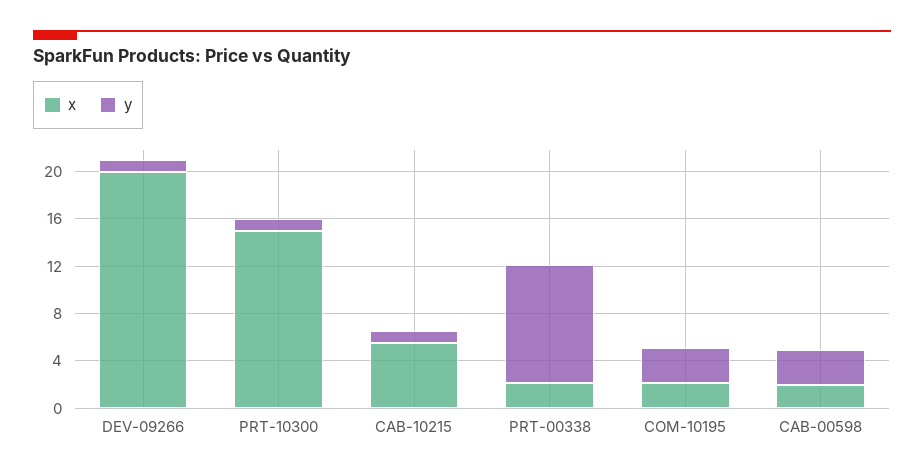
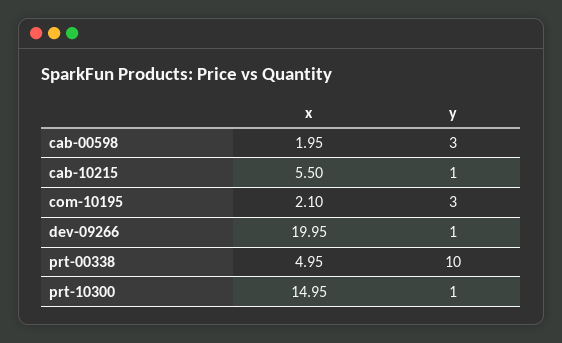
  {
    "x": {
      "DEV-09266": 19.95,
      "PRT-10300": 14.95,
      "CAB-10215": 5.5,
-     "PRT-00338": 2,
+     "PRT-00338": 4.95,
      "COM-10195": 2.1,
      "CAB-00598": 1.95
    },
    "y": {
      "DEV-09266": 1,
      "PRT-10300": 1,
      "CAB-10215": 1,
      "PRT-00338": 10,
      "COM-10195": 3,
      "CAB-00598": 3
    }
  }

